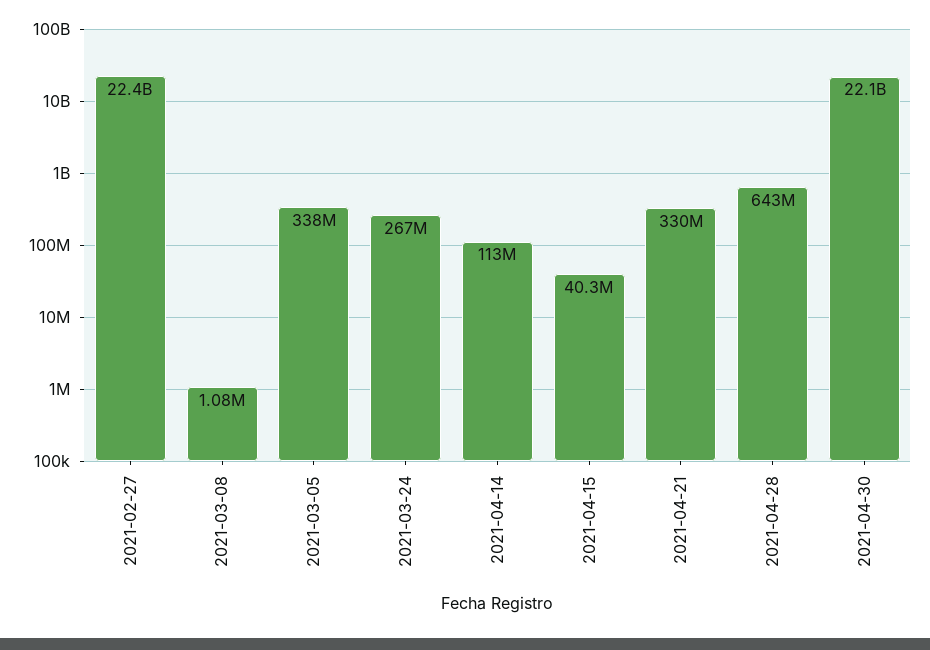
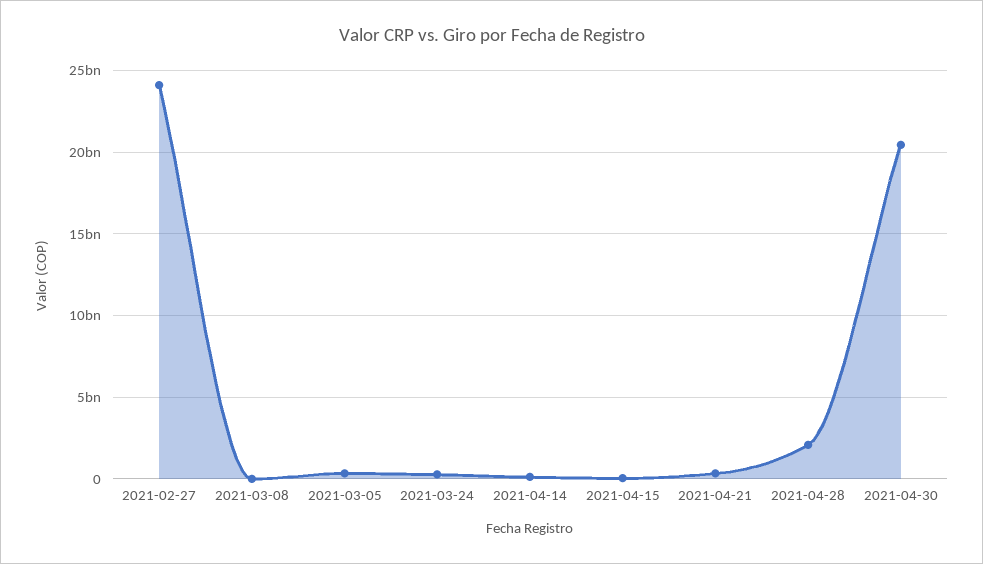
  {
-   "2021-02-27": 22400000000,
+   "2021-02-27": 24000000000,
    "2021-03-08": 1080000,
    "2021-03-05": 338000000,
    "2021-03-24": 267000000,
    "2021-04-14": 113000000,
    "2021-04-15": 40300000,
    "2021-04-21": 330000000,
-   "2021-04-28": 643000000,
+   "2021-04-28": 2000000000,
-   "2021-04-30": 22100000000
+   "2021-04-30": 20500000000
  }

